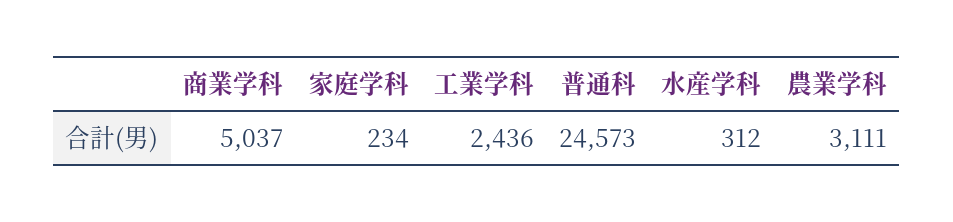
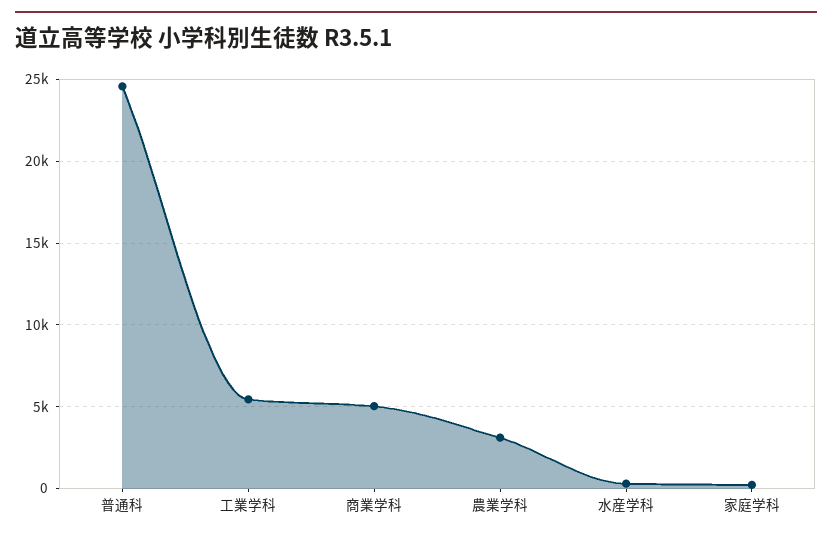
  {
    "商業学科": 5037,
    "家庭学科": 234,
-   "工業学科": 2436,
+   "工業学科": 5500,
    "普通科": 24573,
    "水産学科": 312,
    "農業学科": 3111
  }

